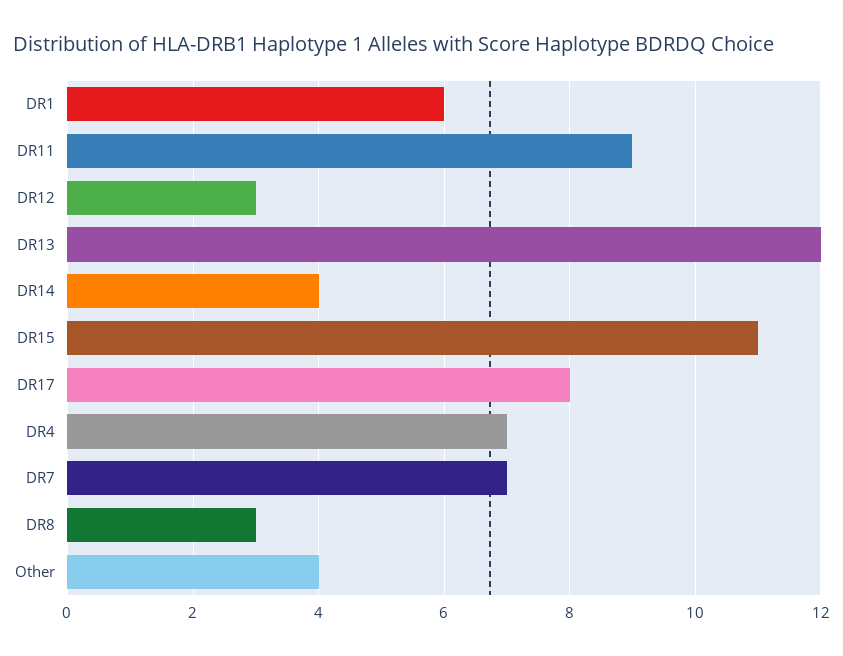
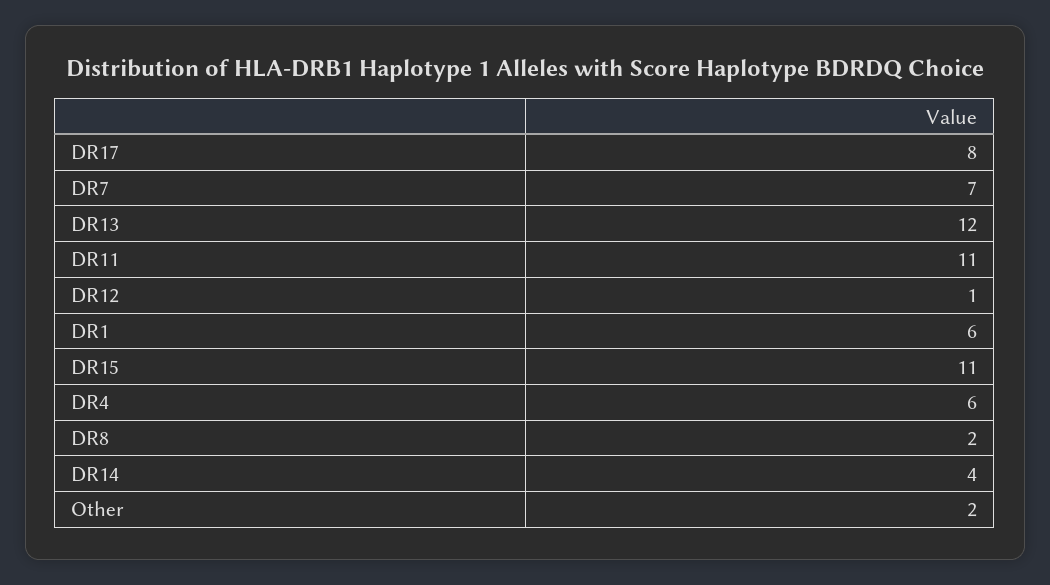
  {
    "DR1": 6,
-   "DR11": 9,
+   "DR11": 11,
-   "DR12": 3,
+   "DR12": 1,
    "DR13": 12,
    "DR14": 4,
    "DR15": 11,
    "DR17": 8,
-   "DR4": 7,
+   "DR4": 6,
    "DR7": 7,
-   "DR8": 3,
+   "DR8": 2,
-   "Other": 4
+   "Other": 2
  }

